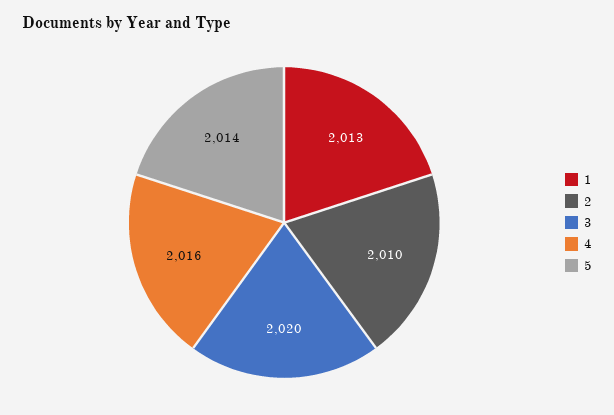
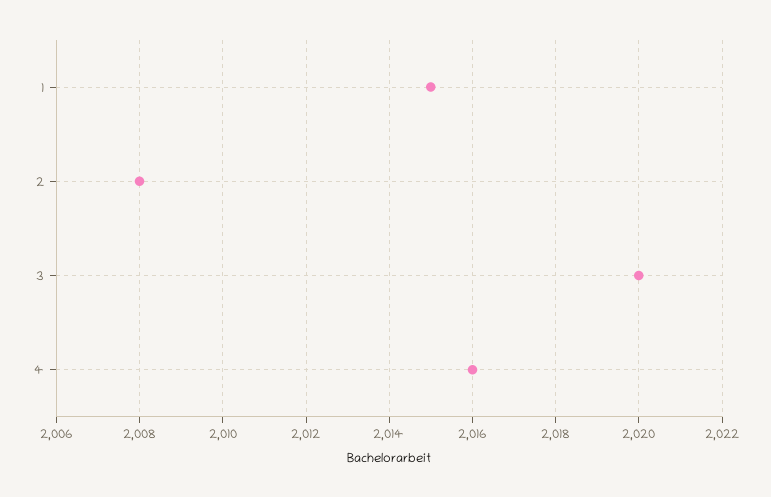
  {
-   "1": 2013,
+   "1": 2015,
-   "2": 2010,
+   "2": 2008,
    "3": 2020,
-   "4": 2016,
+   "4": 2016
-   "5": 2014
  }

